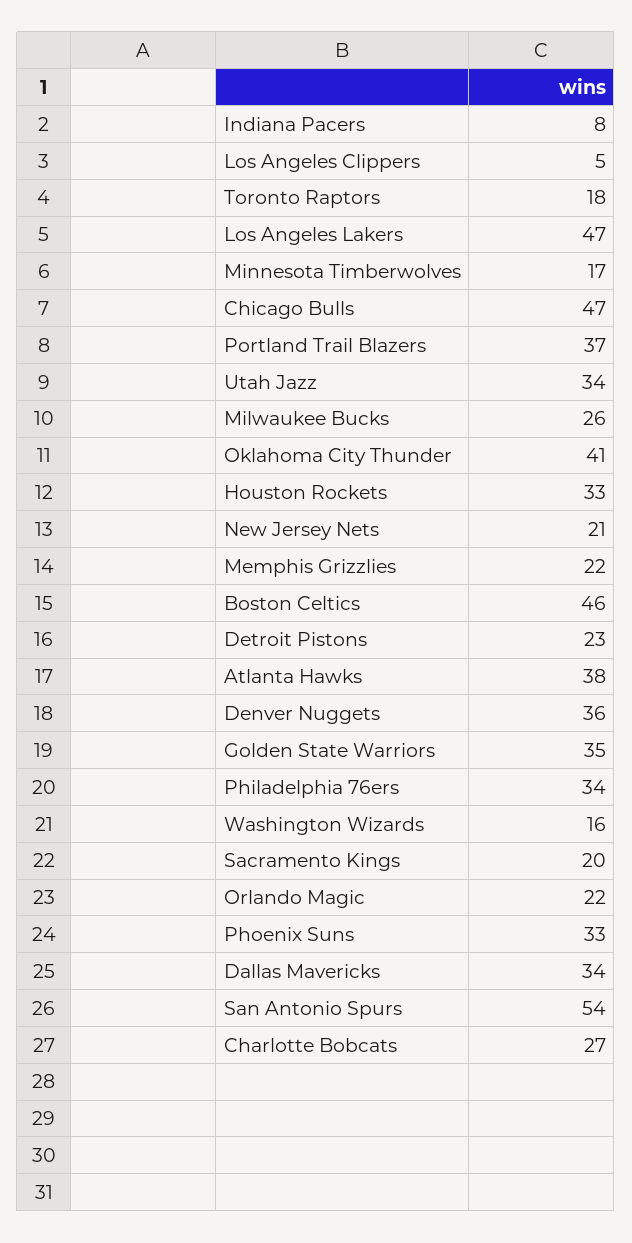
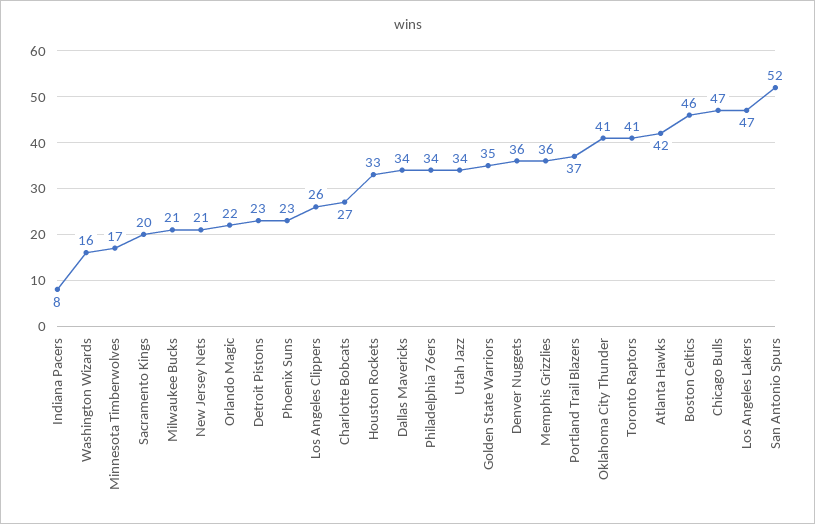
  {
    "Indiana Pacers": 8,
-   "Los Angeles Clippers": 5,
+   "Los Angeles Clippers": 26,
-   "Toronto Raptors": 18,
+   "Toronto Raptors": 41,
    "Los Angeles Lakers": 47,
    "Minnesota Timberwolves": 17,
    "Chicago Bulls": 47,
    "Portland Trail Blazers": 37,
    "Utah Jazz": 34,
-   "Milwaukee Bucks": 26,
+   "Milwaukee Bucks": 21,
    "Oklahoma City Thunder": 41,
    "Houston Rockets": 33,
    "New Jersey Nets": 21,
-   "Memphis Grizzlies": 22,
+   "Memphis Grizzlies": 36,
    "Boston Celtics": 46,
    "Detroit Pistons": 23,
-   "Atlanta Hawks": 38,
+   "Atlanta Hawks": 42,
    "Denver Nuggets": 36,
    "Golden State Warriors": 35,
    "Philadelphia 76ers": 34,
    "Washington Wizards": 16,
    "Sacramento Kings": 20,
    "Orlando Magic": 22,
-   "Phoenix Suns": 33,
+   "Phoenix Suns": 23,
    "Dallas Mavericks": 34,
-   "San Antonio Spurs": 54,
+   "San Antonio Spurs": 52,
    "Charlotte Bobcats": 27
  }

